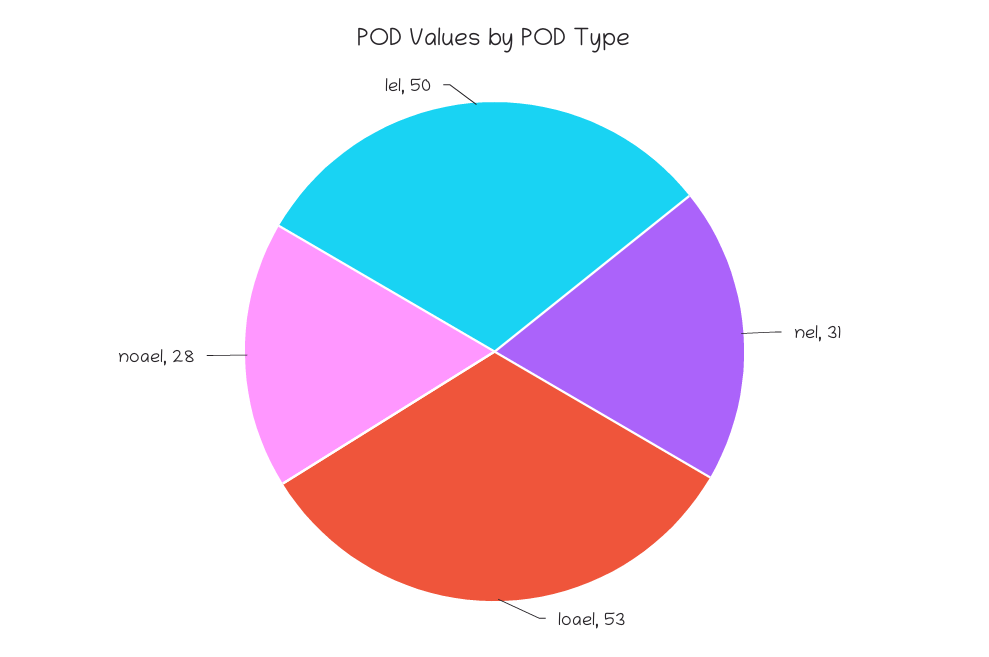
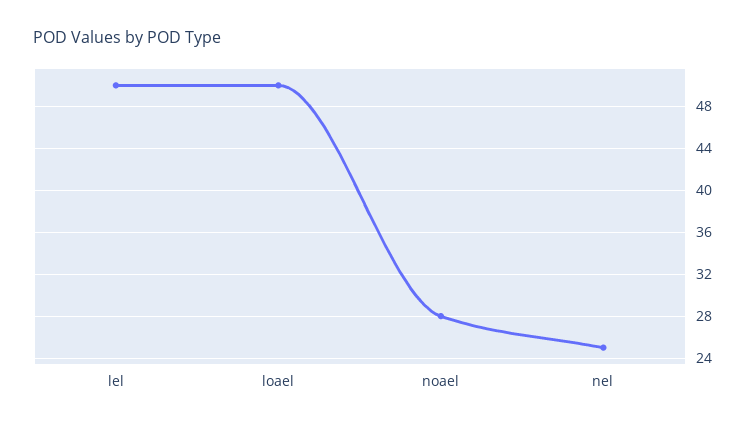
  {
-   "nel": 31,
+   "nel": 25,
-   "loael": 53,
+   "loael": 50,
    "noael": 28,
    "lel": 50
  }

